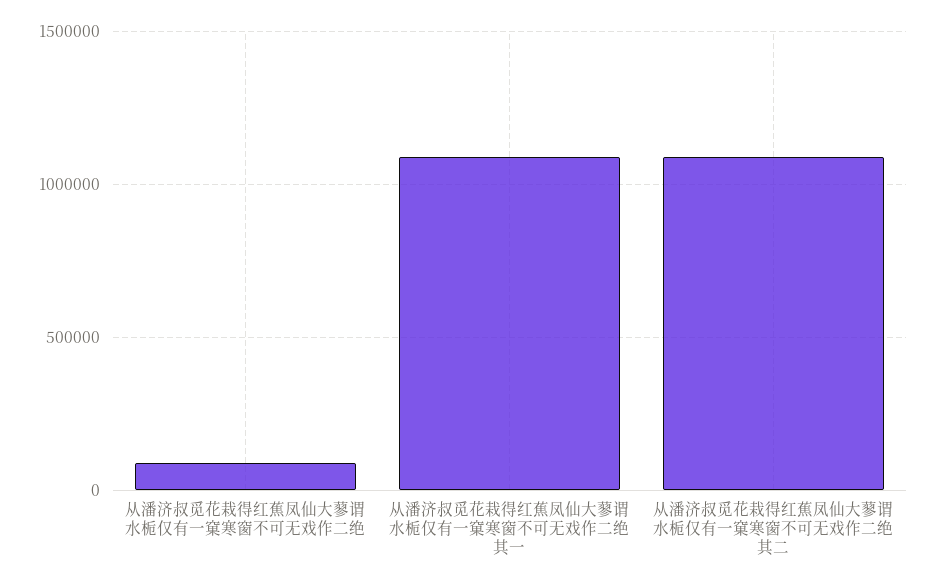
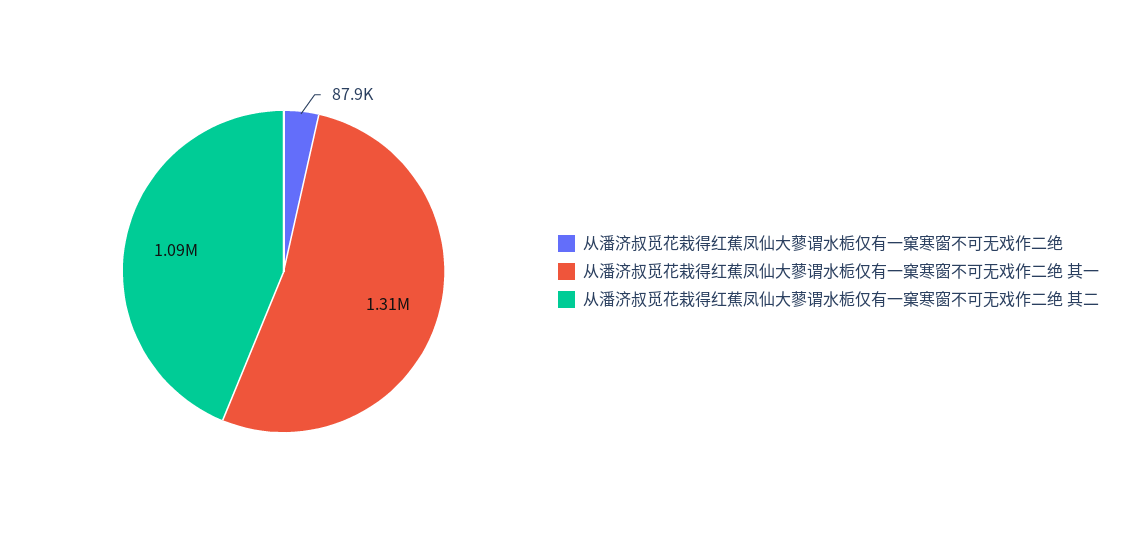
  {
    "从潘济叔觅花栽得红蕉凤仙大蓼谓水栀仅有一窠寒窗不可无戏作二绝": 87900,
-   "从潘济叔觅花栽得红蕉凤仙大蓼谓水栀仅有一窠寒窗不可无戏作二绝 其一": 1100000,
+   "从潘济叔觅花栽得红蕉凤仙大蓼谓水栀仅有一窠寒窗不可无戏作二绝 其一": 1310000,
    "从潘济叔觅花栽得红蕉凤仙大蓼谓水栀仅有一窠寒窗不可无戏作二绝 其二": 1090000
  }

